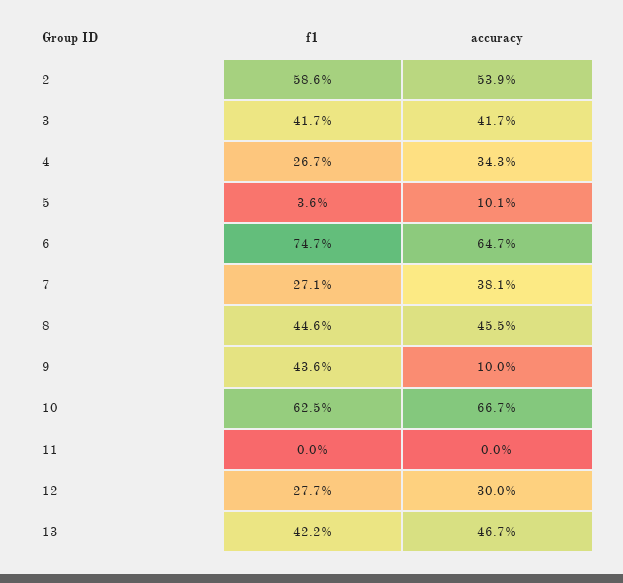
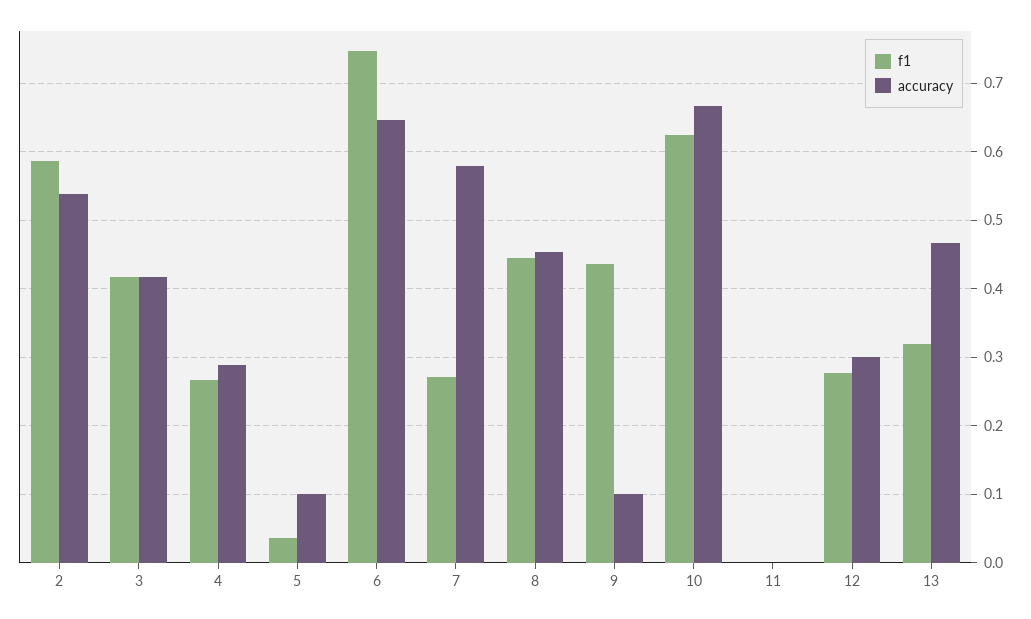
  {
    "f1": {
      "2": 0.586,
      "3": 0.417,
      "4": 0.267,
      "5": 0.036,
      "6": 0.747,
      "7": 0.271,
      "8": 0.446,
      "9": 0.436,
      "10": 0.625,
      "11": 0,
      "12": 0.277,
-     "13": 0.422
+     "13": 0.32
    },
    "accuracy": {
      "2": 0.539,
      "3": 0.417,
-     "4": 0.343,
+     "4": 0.29,
      "5": 0.101,
      "6": 0.647,
-     "7": 0.381,
+     "7": 0.58,
      "8": 0.455,
      "9": 0.1,
      "10": 0.667,
      "11": 0,
      "12": 0.3,
      "13": 0.467
    }
  }

